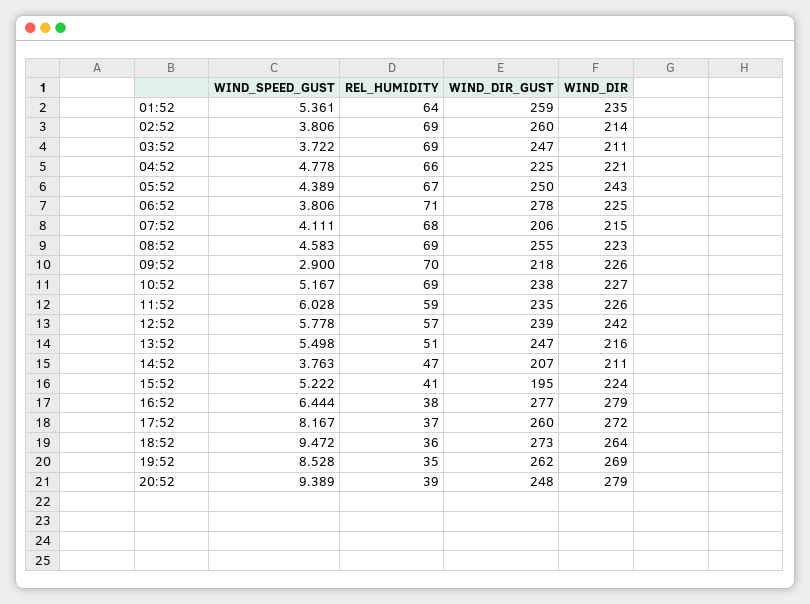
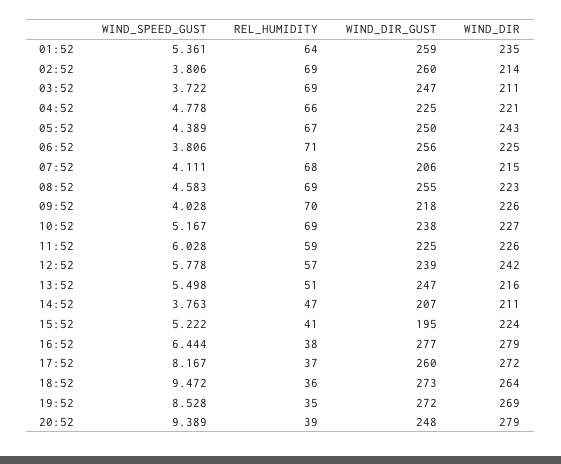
  {
    "WIND_SPEED_GUST": {
      "01:52": 5.361,
      "02:52": 3.806,
      "03:52": 3.722,
      "04:52": 4.778,
      "05:52": 4.389,
      "06:52": 3.806,
      "07:52": 4.111,
      "08:52": 4.583,
-     "09:52": 2.9,
+     "09:52": 4.028,
      "10:52": 5.167,
      "11:52": 6.028,
      "12:52": 5.778,
      "13:52": 5.498,
      "14:52": 3.763,
      "15:52": 5.222,
      "16:52": 6.444,
      "17:52": 8.167,
      "18:52": 9.472,
      "19:52": 8.528,
      "20:52": 9.389
    },
    "REL_HUMIDITY": {
      "01:52": 64,
      "02:52": 69,
      "03:52": 69,
      "04:52": 66,
      "05:52": 67,
      "06:52": 71,
      "07:52": 68,
      "08:52": 69,
      "09:52": 70,
      "10:52": 69,
      "11:52": 59,
      "12:52": 57,
      "13:52": 51,
      "14:52": 47,
      "15:52": 41,
      "16:52": 38,
      "17:52": 37,
      "18:52": 36,
      "19:52": 35,
      "20:52": 39
    },
    "WIND_DIR_GUST": {
      "01:52": 259,
      "02:52": 260,
      "03:52": 247,
      "04:52": 225,
      "05:52": 250,
-     "06:52": 278,
+     "06:52": 256,
      "07:52": 206,
      "08:52": 255,
      "09:52": 218,
      "10:52": 238,
-     "11:52": 235,
+     "11:52": 225,
      "12:52": 239,
      "13:52": 247,
      "14:52": 207,
      "15:52": 195,
      "16:52": 277,
      "17:52": 260,
      "18:52": 273,
-     "19:52": 262,
+     "19:52": 272,
      "20:52": 248
    },
    "WIND_DIR": {
      "01:52": 235,
      "02:52": 214,
      "03:52": 211,
      "04:52": 221,
      "05:52": 243,
      "06:52": 225,
      "07:52": 215,
      "08:52": 223,
      "09:52": 226,
      "10:52": 227,
      "11:52": 226,
      "12:52": 242,
      "13:52": 216,
      "14:52": 211,
      "15:52": 224,
      "16:52": 279,
      "17:52": 272,
      "18:52": 264,
      "19:52": 269,
      "20:52": 279
    }
  }

